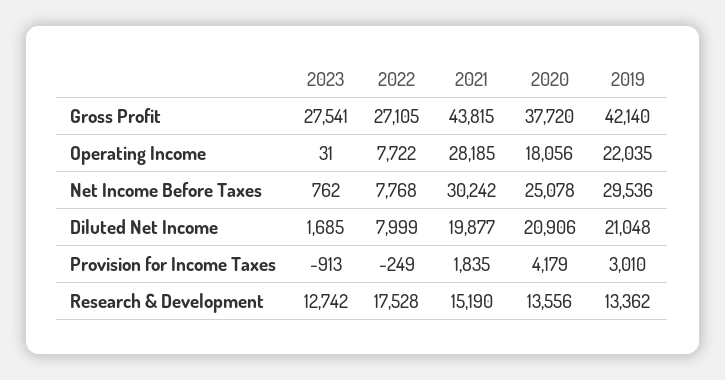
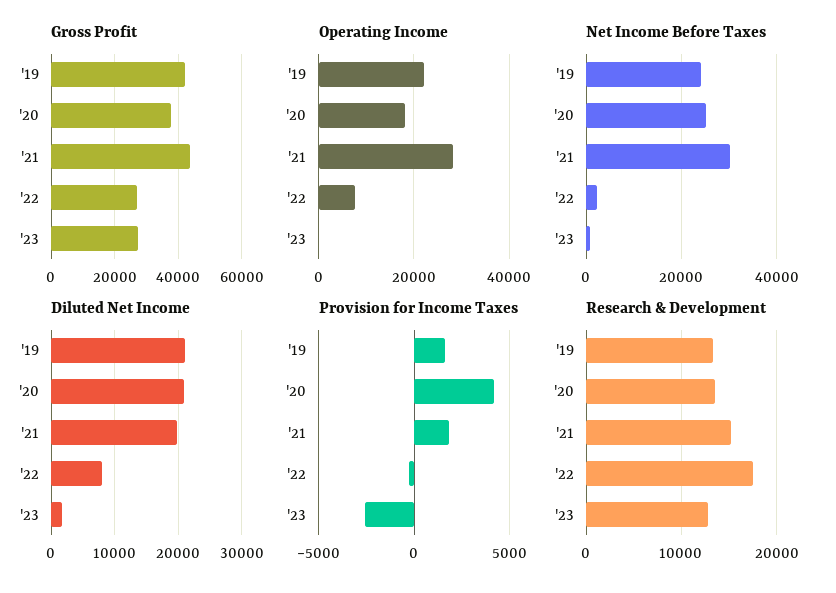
  {
    "Gross Profit": {
      "2023": 27541,
      "2022": 27105,
      "2021": 43815,
      "2020": 37720,
      "2019": 42140
    },
    "Operating Income": {
      "2023": 31,
      "2022": 7722,
      "2021": 28185,
      "2020": 18056,
      "2019": 22035
    },
    "Net Income Before Taxes": {
      "2023": 762,
-     "2022": 7768,
+     "2022": 2000,
      "2021": 30242,
      "2020": 25078,
-     "2019": 29536
+     "2019": 24000
    },
    "Diluted Net Income": {
      "2023": 1685,
      "2022": 7999,
      "2021": 19877,
      "2020": 20906,
      "2019": 21048
    },
    "Provision for Income Taxes": {
-     "2023": -913,
+     "2023": -2500,
      "2022": -249,
      "2021": 1835,
      "2020": 4179,
-     "2019": 3010
+     "2019": 1500
    },
    "Research & Development": {
      "2023": 12742,
      "2022": 17528,
      "2021": 15190,
      "2020": 13556,
      "2019": 13362
    }
  }

